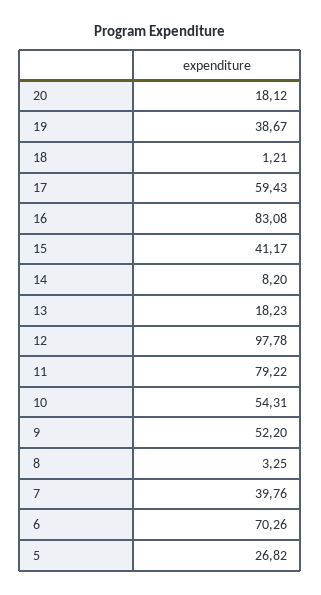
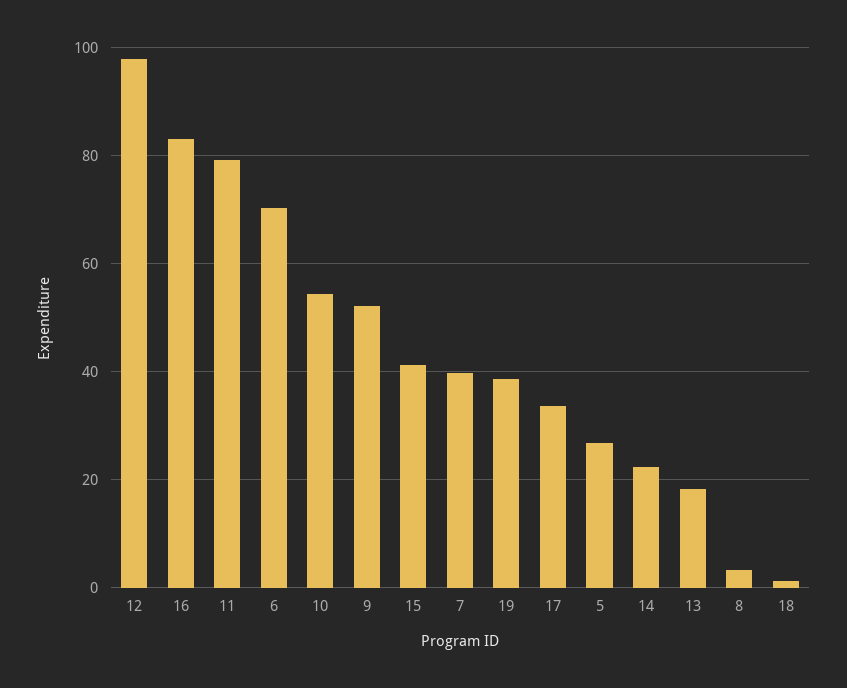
  {
-   "20": 18.12,
    "19": 38.67,
    "18": 1.21,
-   "17": 59.43,
+   "17": 34,
    "16": 83.08,
    "15": 41.17,
-   "14": 8.2,
+   "14": 22,
    "13": 18.23,
    "12": 97.78,
    "11": 79.22,
    "10": 54.31,
    "9": 52.2,
    "8": 3.25,
    "7": 39.76,
    "6": 70.26,
    "5": 26.82
  }

